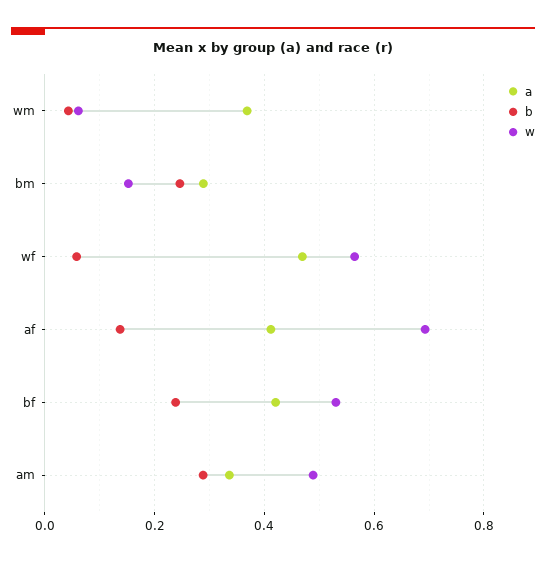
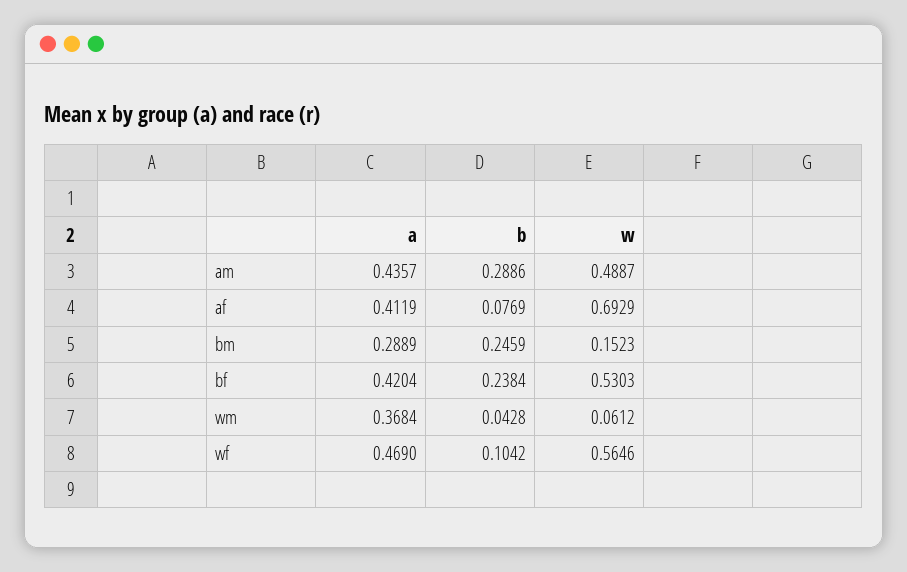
  {
    "a": {
      "wm": 0.3684,
      "bm": 0.2889,
      "wf": 0.469,
      "af": 0.4119,
      "bf": 0.4204,
-     "am": 0.34
+     "am": 0.4357
    },
    "b": {
      "wm": 0.0428,
      "bm": 0.2459,
-     "wf": 0.06,
+     "wf": 0.1042,
-     "af": 0.14,
+     "af": 0.0769,
      "bf": 0.2384,
      "am": 0.2886
    },
    "w": {
      "wm": 0.0612,
      "bm": 0.1523,
      "wf": 0.5646,
      "af": 0.6929,
      "bf": 0.5303,
      "am": 0.4887
    }
  }

